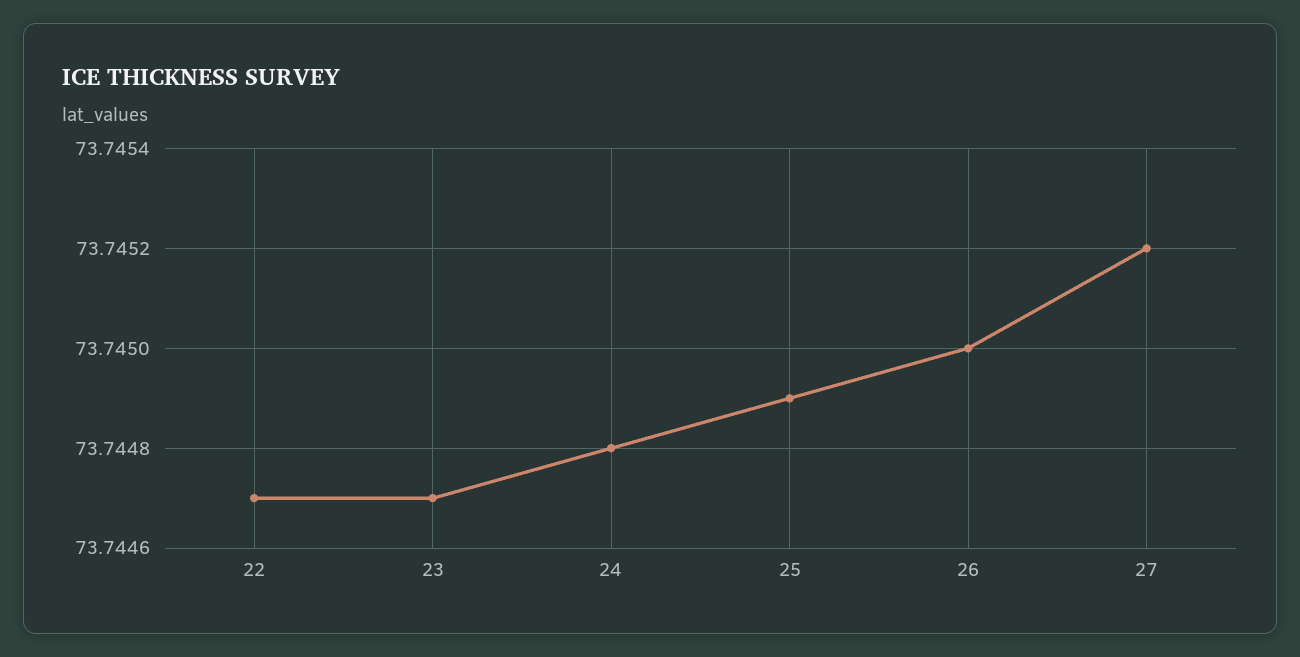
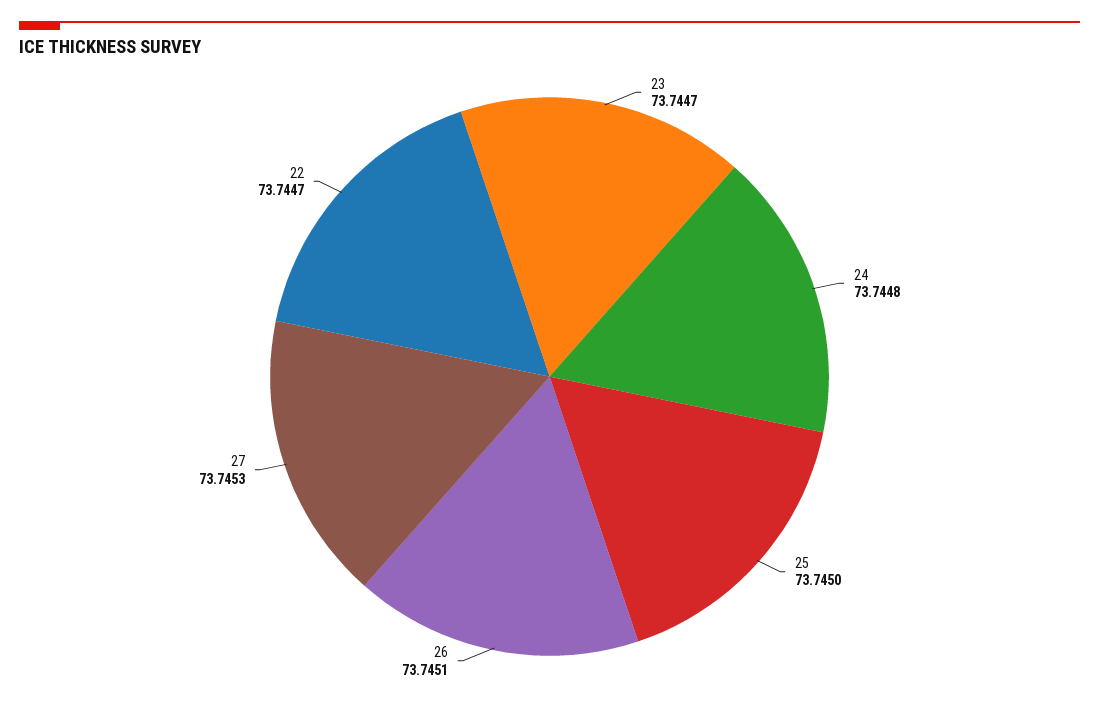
  {
    "22": 73.7447,
    "23": 73.7447,
    "24": 73.7448,
-   "25": 73.7449,
+   "25": 73.745,
-   "26": 73.745,
+   "26": 73.7451,
-   "27": 73.7452
+   "27": 73.7453
  }

